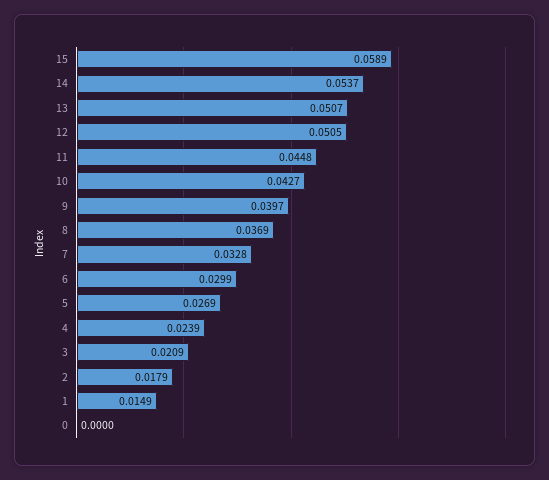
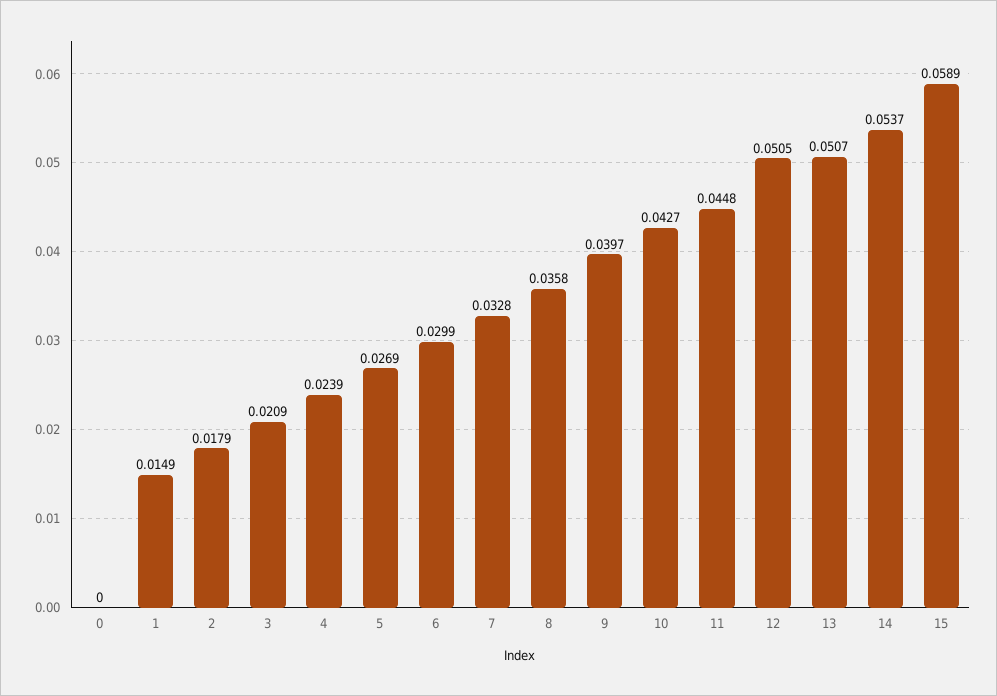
  {
    "15": 0.0589,
    "14": 0.0537,
    "13": 0.0507,
    "12": 0.0505,
    "11": 0.0448,
    "10": 0.0427,
    "9": 0.0397,
-   "8": 0.0369,
+   "8": 0.0358,
    "7": 0.0328,
    "6": 0.0299,
    "5": 0.0269,
    "4": 0.0239,
    "3": 0.0209,
    "2": 0.0179,
    "1": 0.0149,
    "0": 0
  }

